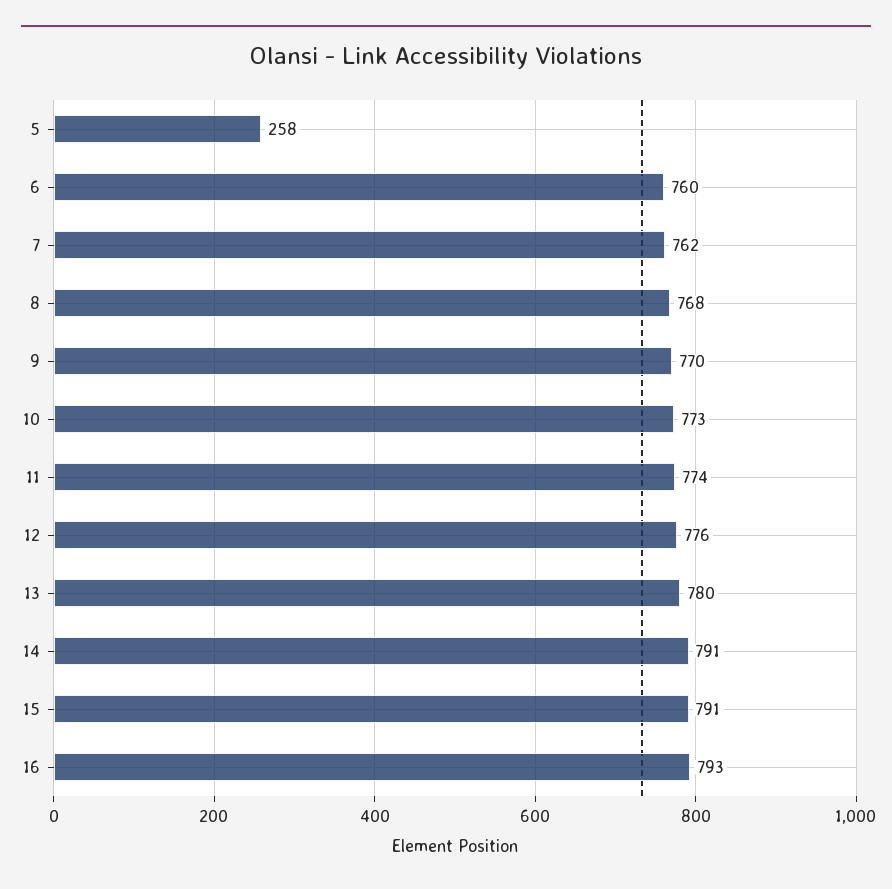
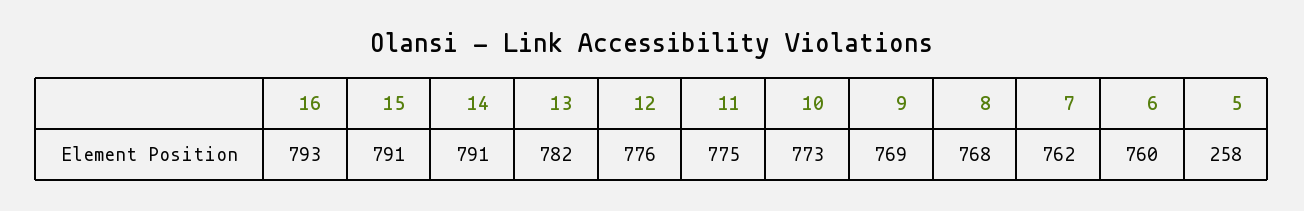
  {
    "5": 258,
    "6": 760,
    "7": 762,
    "8": 768,
-   "9": 770,
+   "9": 769,
    "10": 773,
-   "11": 774,
+   "11": 775,
    "12": 776,
-   "13": 780,
+   "13": 782,
    "14": 791,
    "15": 791,
    "16": 793
  }

